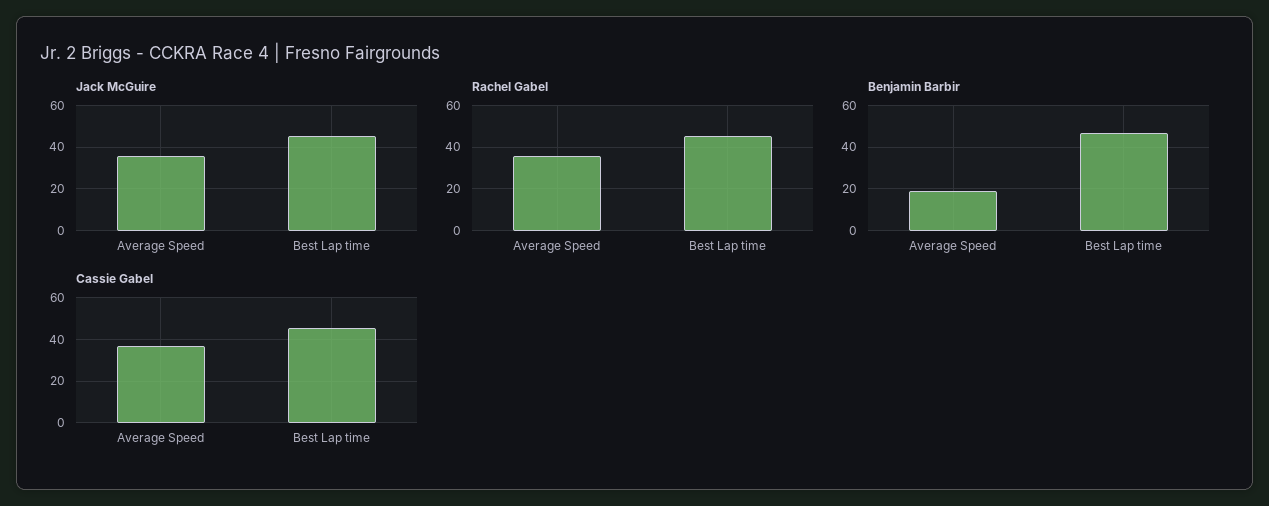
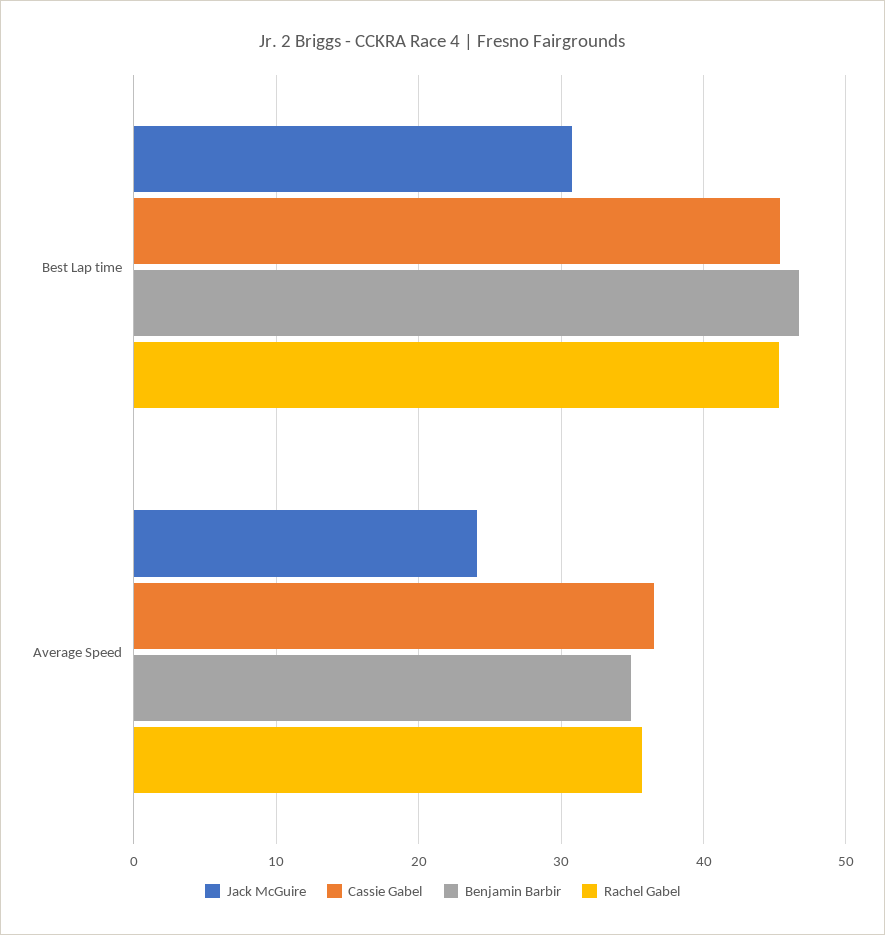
  {
    "Jack McGuire": {
-     "Average Speed": 35,
+     "Average Speed": 24,
-     "Best Lap time": 45
+     "Best Lap time": 31
    },
    "Rachel Gabel": {
      "Average Speed": 36,
      "Best Lap time": 45
    },
    "Benjamin Barbir": {
-     "Average Speed": 20,
+     "Average Speed": 35,
      "Best Lap time": 47
    },
    "Cassie Gabel": {
      "Average Speed": 37,
      "Best Lap time": 45
    }
  }

